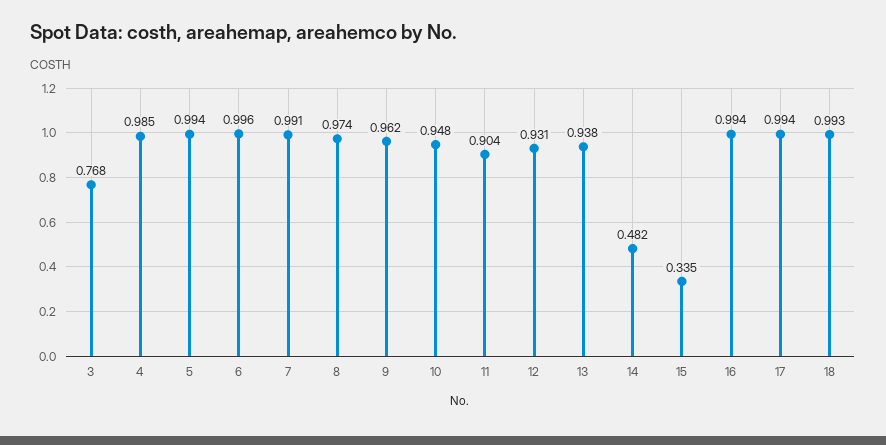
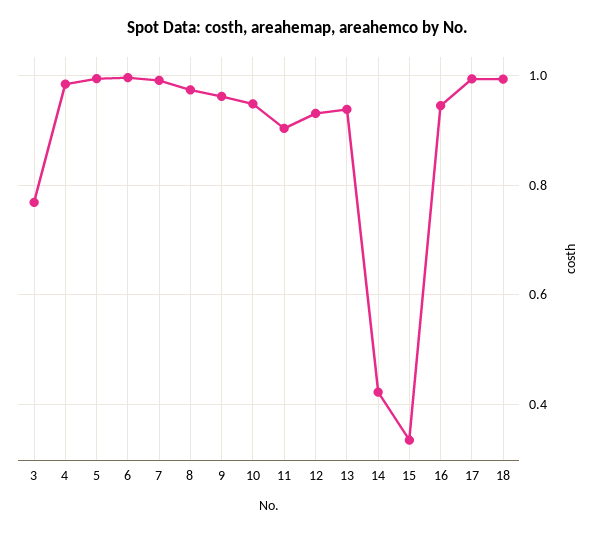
  {
    "3": 0.768,
    "4": 0.985,
    "5": 0.994,
    "6": 0.996,
    "7": 0.991,
    "8": 0.974,
    "9": 0.962,
    "10": 0.948,
    "11": 0.904,
    "12": 0.931,
    "13": 0.938,
-   "14": 0.482,
+   "14": 0.42,
    "15": 0.335,
-   "16": 0.994,
+   "16": 0.94,
    "17": 0.994,
    "18": 0.993
  }

